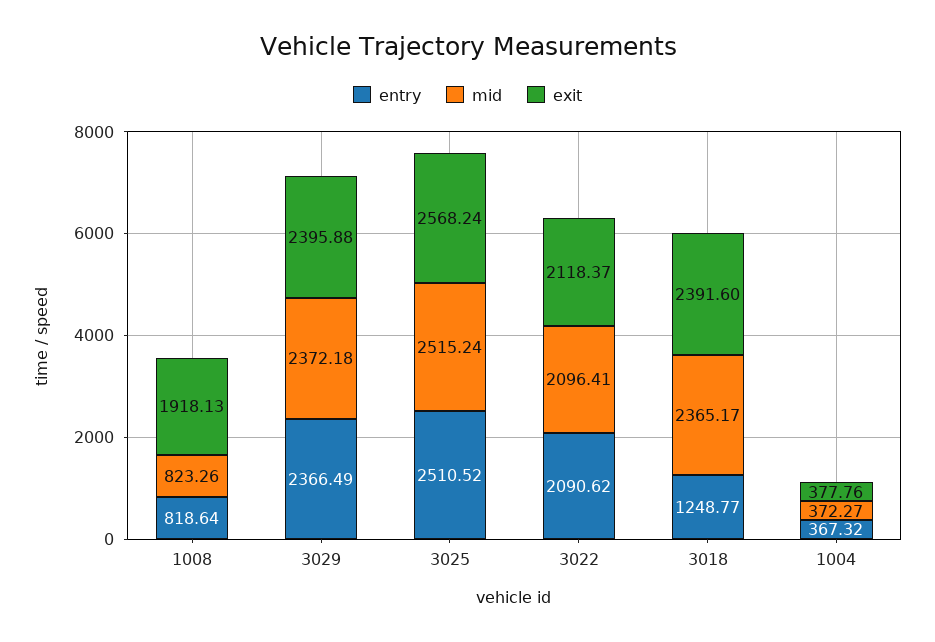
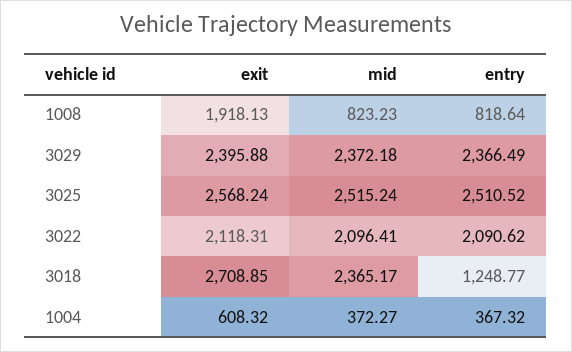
  {
    "entry": {
      "1008": 818.64,
      "3029": 2366.49,
      "3025": 2510.52,
      "3022": 2090.62,
      "3018": 1248.77,
      "1004": 367.32
    },
    "mid": {
-     "1008": 823.26,
+     "1008": 823.23,
      "3029": 2372.18,
      "3025": 2515.24,
      "3022": 2096.41,
      "3018": 2365.17,
      "1004": 372.27
    },
    "exit": {
      "1008": 1918.13,
      "3029": 2395.88,
      "3025": 2568.24,
-     "3022": 2118.37,
+     "3022": 2118.31,
-     "3018": 2391.6,
+     "3018": 2708.85,
-     "1004": 377.76
+     "1004": 608.32
    }
  }

